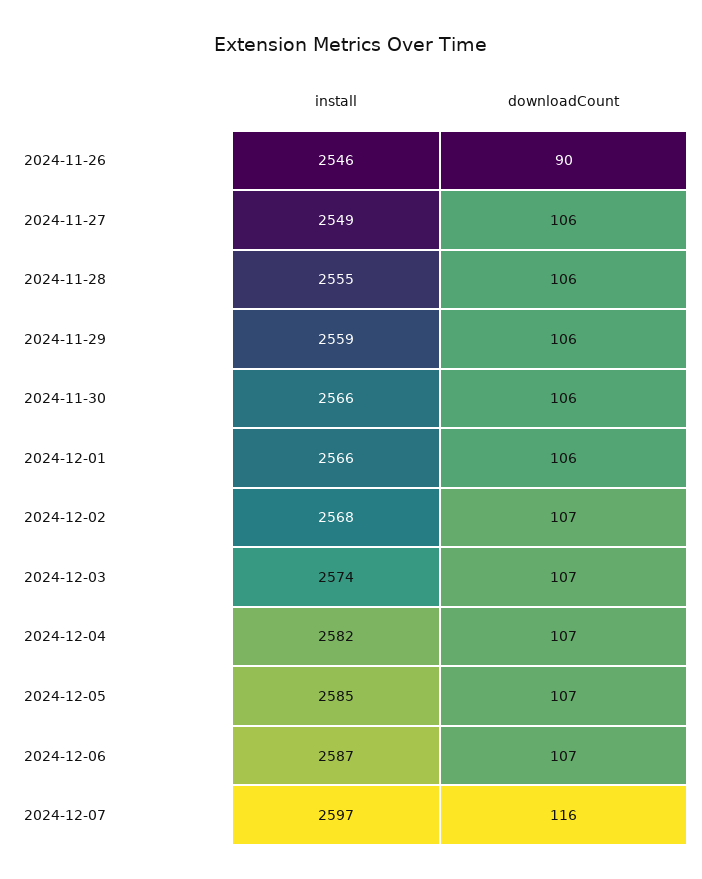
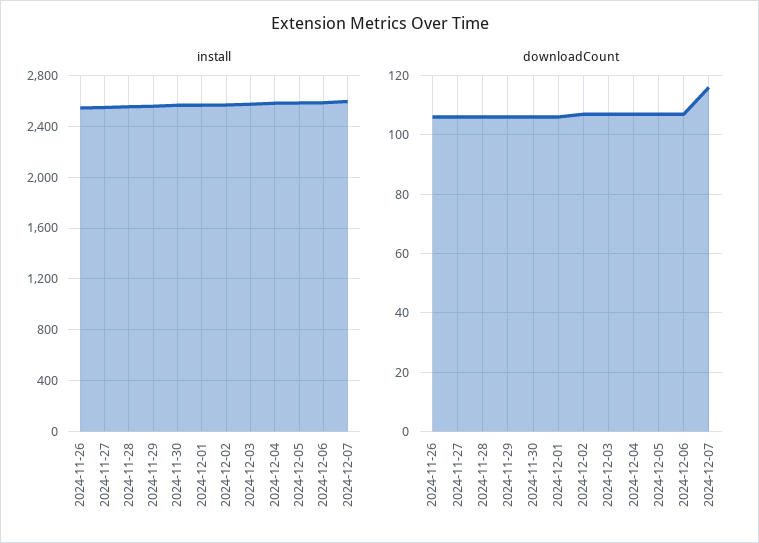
  {
    "install": {
      "2024-11-26": 2546,
      "2024-11-27": 2549,
      "2024-11-28": 2555,
      "2024-11-29": 2559,
      "2024-11-30": 2566,
      "2024-12-01": 2566,
      "2024-12-02": 2568,
      "2024-12-03": 2574,
      "2024-12-04": 2582,
      "2024-12-05": 2585,
      "2024-12-06": 2587,
      "2024-12-07": 2597
    },
    "downloadCount": {
-     "2024-11-26": 90,
+     "2024-11-26": 105,
      "2024-11-27": 106,
      "2024-11-28": 106,
      "2024-11-29": 106,
      "2024-11-30": 106,
      "2024-12-01": 106,
      "2024-12-02": 107,
      "2024-12-03": 107,
      "2024-12-04": 107,
      "2024-12-05": 107,
      "2024-12-06": 107,
      "2024-12-07": 116
    }
  }

